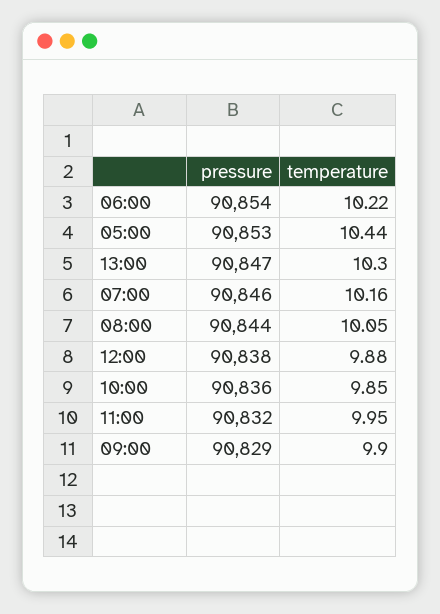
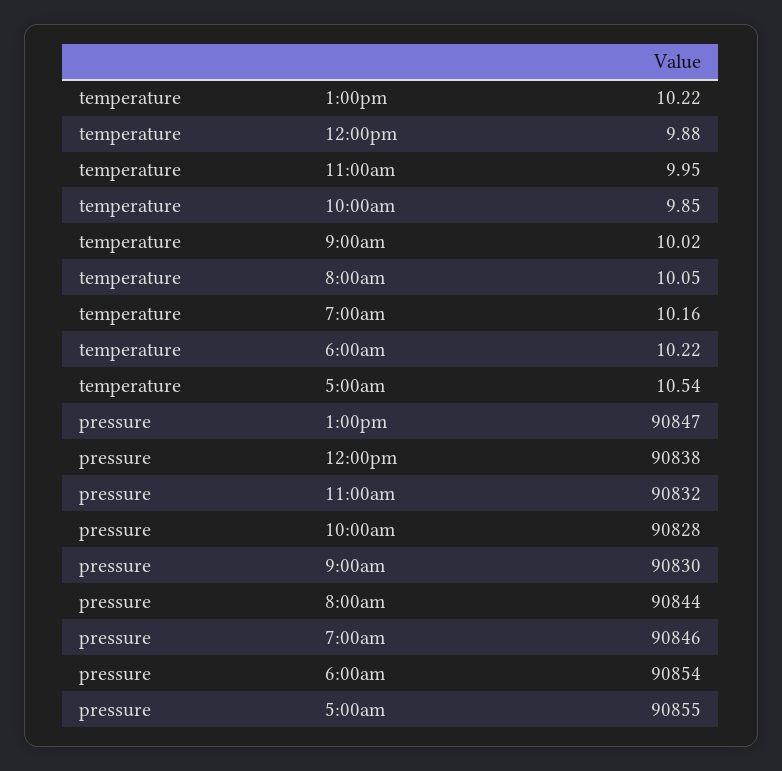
  {
    "pressure": {
      "06:00": 90854,
-     "05:00": 90853,
+     "05:00": 90855,
      "13:00": 90847,
      "07:00": 90846,
      "08:00": 90844,
      "12:00": 90838,
-     "10:00": 90836,
+     "10:00": 90828,
      "11:00": 90832,
-     "09:00": 90829
+     "09:00": 90830
    },
    "temperature": {
      "06:00": 10.22,
-     "05:00": 10.44,
+     "05:00": 10.54,
-     "13:00": 10.3,
+     "13:00": 10.22,
      "07:00": 10.16,
      "08:00": 10.05,
      "12:00": 9.88,
      "10:00": 9.85,
      "11:00": 9.95,
-     "09:00": 9.9
+     "09:00": 10.02
    }
  }

